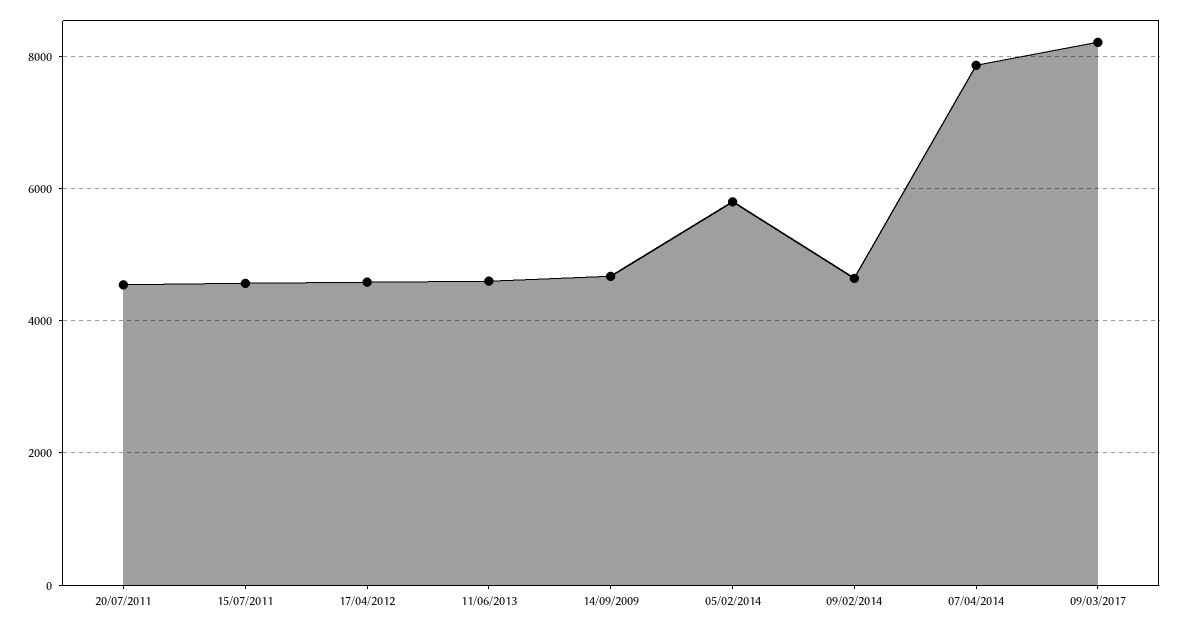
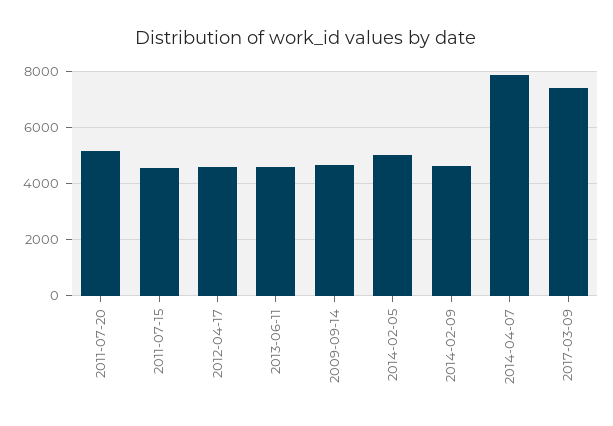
  {
-   "20/07/2011": 4600,
+   "20/07/2011": 5250,
    "15/07/2011": 4600,
    "17/04/2012": 4600,
    "11/06/2013": 4600,
    "14/09/2009": 4600,
-   "05/02/2014": 5800,
+   "05/02/2014": 5000,
    "09/02/2014": 4600,
    "07/04/2014": 7800,
-   "09/03/2017": 8200
+   "09/03/2017": 7500
  }

